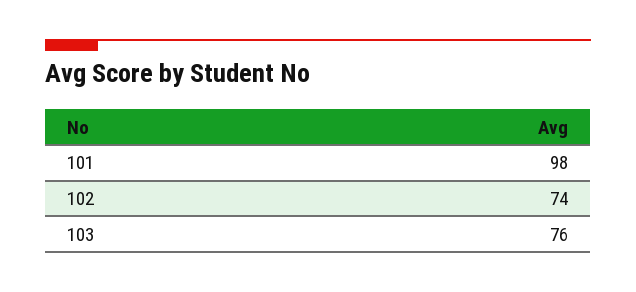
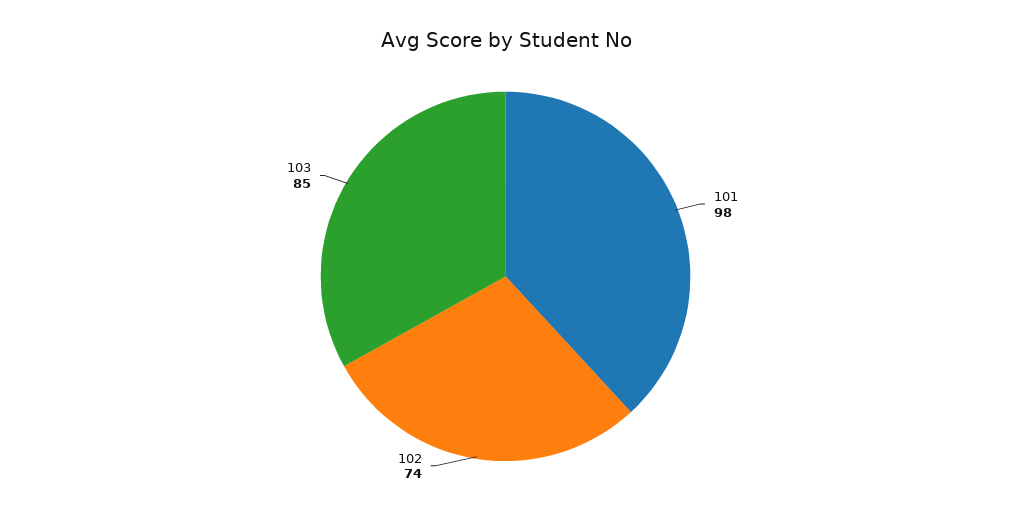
  {
    "101": 98,
    "102": 74,
-   "103": 76
+   "103": 85
  }

